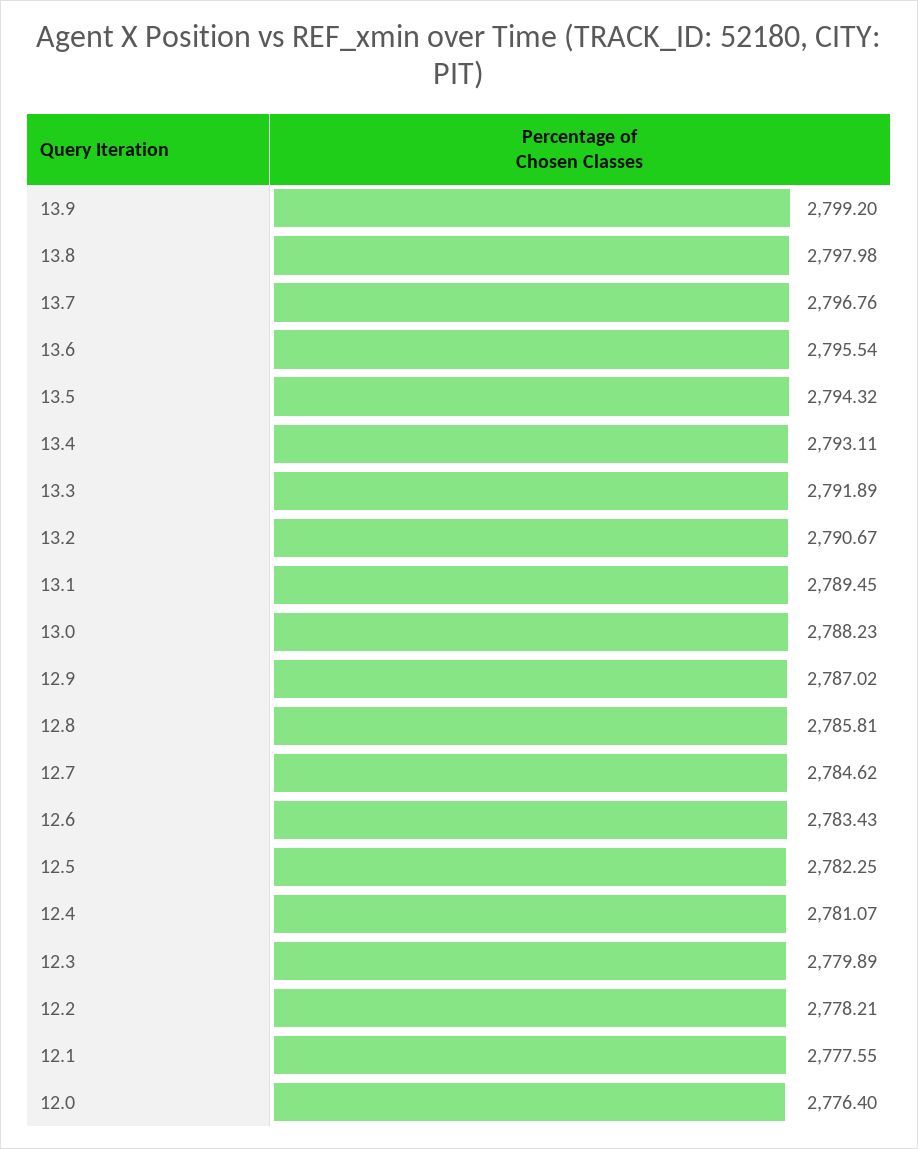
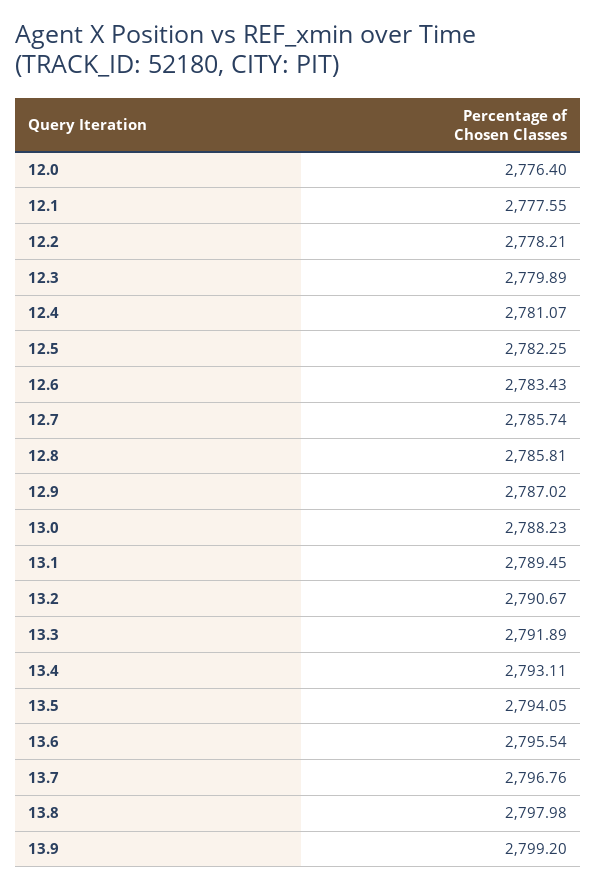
  {
    "13.9": 2799.2,
    "13.8": 2797.98,
    "13.7": 2796.76,
    "13.6": 2795.54,
-   "13.5": 2794.32,
+   "13.5": 2794.05,
    "13.4": 2793.11,
    "13.3": 2791.89,
    "13.2": 2790.67,
    "13.1": 2789.45,
    "13.0": 2788.23,
    "12.9": 2787.02,
    "12.8": 2785.81,
-   "12.7": 2784.62,
+   "12.7": 2785.74,
    "12.6": 2783.43,
    "12.5": 2782.25,
    "12.4": 2781.07,
    "12.3": 2779.89,
    "12.2": 2778.21,
    "12.1": 2777.55,
    "12.0": 2776.4
  }

